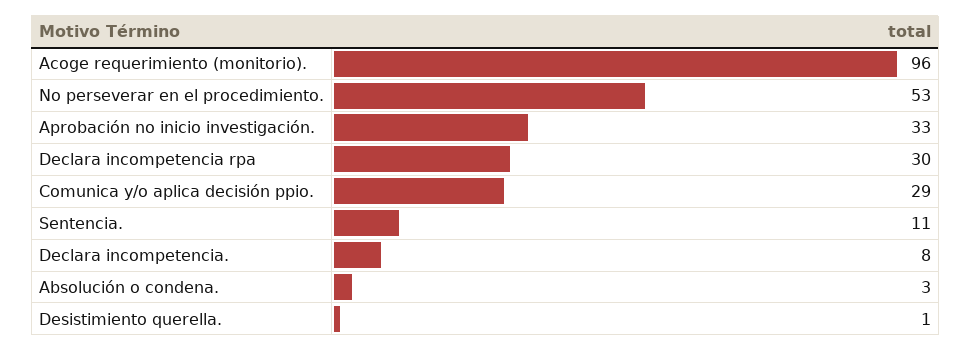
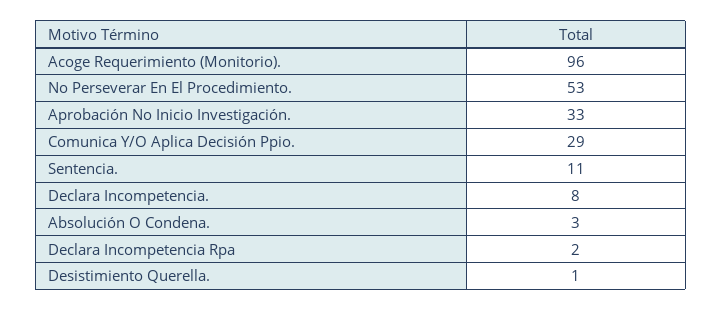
  {
    "Acoge requerimiento (monitorio).": 96,
    "No perseverar en el procedimiento.": 53,
    "Aprobación no inicio investigación.": 33,
-   "Declara incompetencia rpa": 30,
+   "Declara incompetencia rpa": 2,
    "Comunica y/o aplica decisión ppio.": 29,
    "Sentencia.": 11,
    "Declara incompetencia.": 8,
    "Absolución o condena.": 3,
    "Desistimiento querella.": 1
  }

